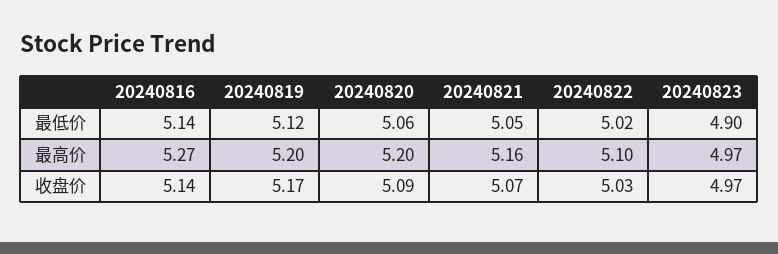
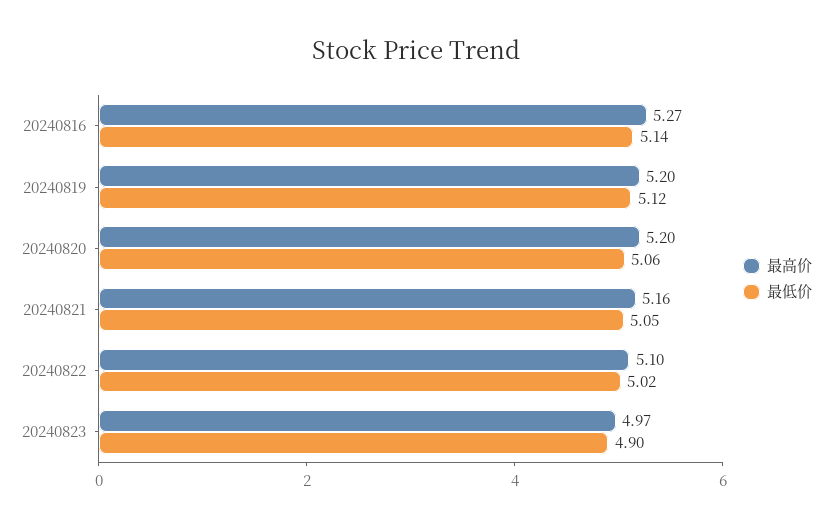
  {
    "最低价": {
      "20240816": 5.14,
      "20240819": 5.12,
      "20240820": 5.06,
      "20240821": 5.05,
      "20240822": 5.02,
      "20240823": 4.9
    },
    "最高价": {
      "20240816": 5.27,
      "20240819": 5.2,
      "20240820": 5.2,
      "20240821": 5.16,
      "20240822": 5.1,
      "20240823": 4.97
-   },
+   }
-   "收盘价": {
-     "20240816": 5.14,
-     "20240819": 5.17,
-     "20240820": 5.09,
-     "20240821": 5.07,
-     "20240822": 5.03,
-     "20240823": 4.97
-   }
  }

